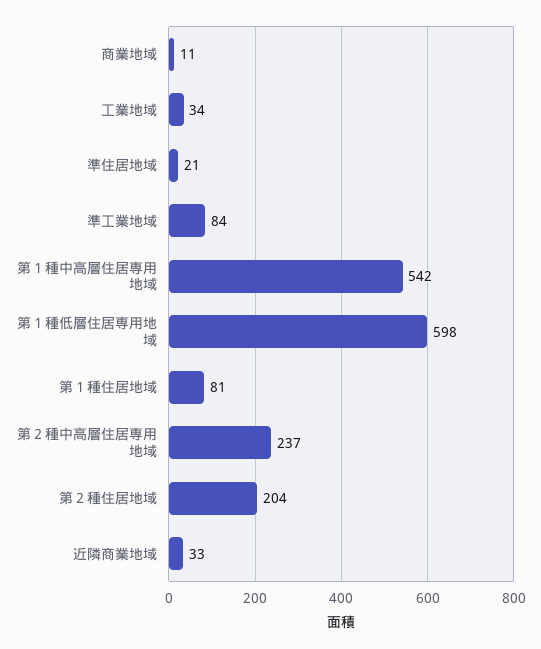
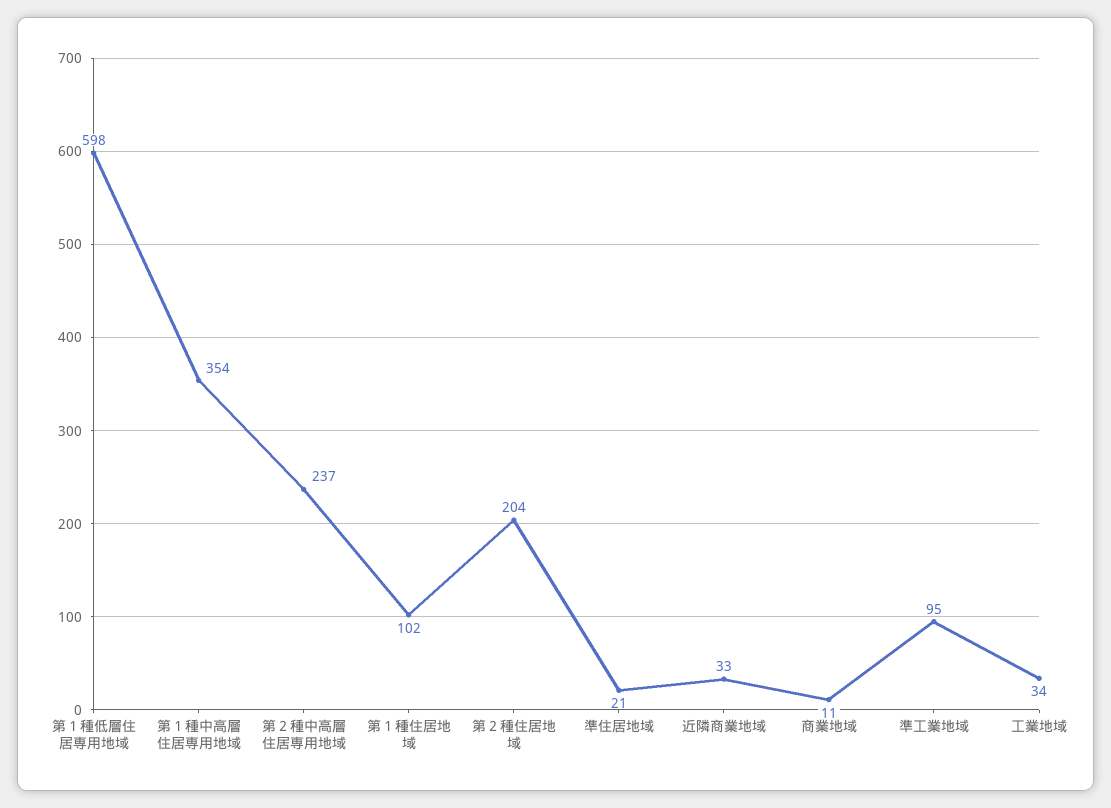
  {
    "商業地域": 11,
    "工業地域": 34,
    "準住居地域": 21,
-   "準工業地域": 84,
+   "準工業地域": 95,
-   "第１種中高層住居専用地域": 542,
+   "第１種中高層住居専用地域": 354,
    "第１種低層住居専用地域": 598,
-   "第１種住居地域": 81,
+   "第１種住居地域": 102,
    "第２種中高層住居専用地域": 237,
    "第２種住居地域": 204,
    "近隣商業地域": 33
  }

